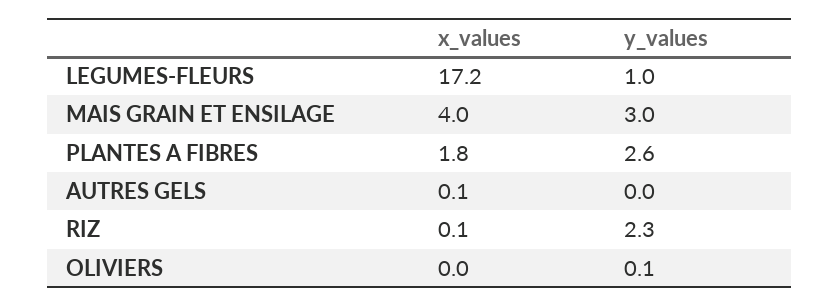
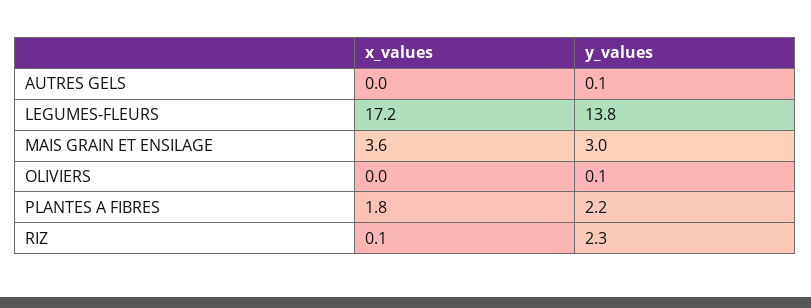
  {
    "x_values": {
      "LEGUMES-FLEURS": 17.2,
-     "MAIS GRAIN ET ENSILAGE": 4,
+     "MAIS GRAIN ET ENSILAGE": 3.6,
      "PLANTES A FIBRES": 1.8,
-     "AUTRES GELS": 0.1,
+     "AUTRES GELS": 0,
      "RIZ": 0.1,
      "OLIVIERS": 0
    },
    "y_values": {
-     "LEGUMES-FLEURS": 1,
+     "LEGUMES-FLEURS": 13.8,
      "MAIS GRAIN ET ENSILAGE": 3,
-     "PLANTES A FIBRES": 2.6,
+     "PLANTES A FIBRES": 2.2,
-     "AUTRES GELS": 0,
+     "AUTRES GELS": 0.1,
      "RIZ": 2.3,
      "OLIVIERS": 0.1
    }
  }

